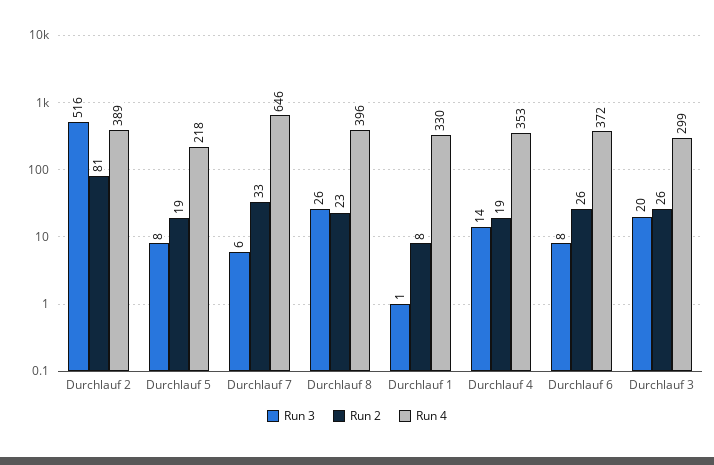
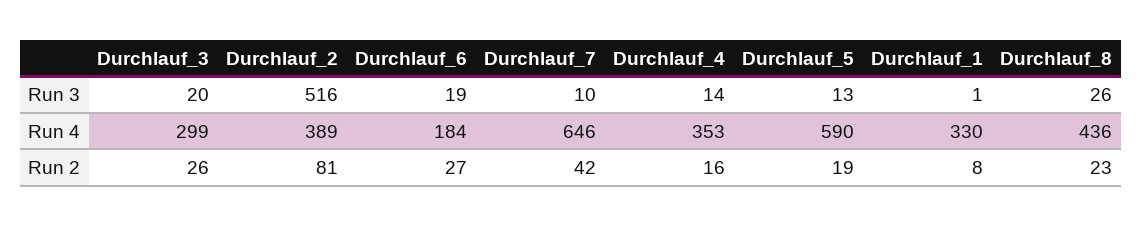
  {
    "Run 3": {
      "Durchlauf 2": 516,
-     "Durchlauf 5": 8,
+     "Durchlauf 5": 13,
-     "Durchlauf 7": 6,
+     "Durchlauf 7": 10,
      "Durchlauf 8": 26,
      "Durchlauf 1": 1,
      "Durchlauf 4": 14,
-     "Durchlauf 6": 8,
+     "Durchlauf 6": 19,
      "Durchlauf 3": 20
    },
    "Run 2": {
      "Durchlauf 2": 81,
      "Durchlauf 5": 19,
-     "Durchlauf 7": 33,
+     "Durchlauf 7": 42,
      "Durchlauf 8": 23,
      "Durchlauf 1": 8,
-     "Durchlauf 4": 19,
+     "Durchlauf 4": 16,
-     "Durchlauf 6": 26,
+     "Durchlauf 6": 27,
      "Durchlauf 3": 26
    },
    "Run 4": {
      "Durchlauf 2": 389,
-     "Durchlauf 5": 218,
+     "Durchlauf 5": 590,
      "Durchlauf 7": 646,
-     "Durchlauf 8": 396,
+     "Durchlauf 8": 436,
      "Durchlauf 1": 330,
      "Durchlauf 4": 353,
-     "Durchlauf 6": 372,
+     "Durchlauf 6": 184,
      "Durchlauf 3": 299
    }
  }

